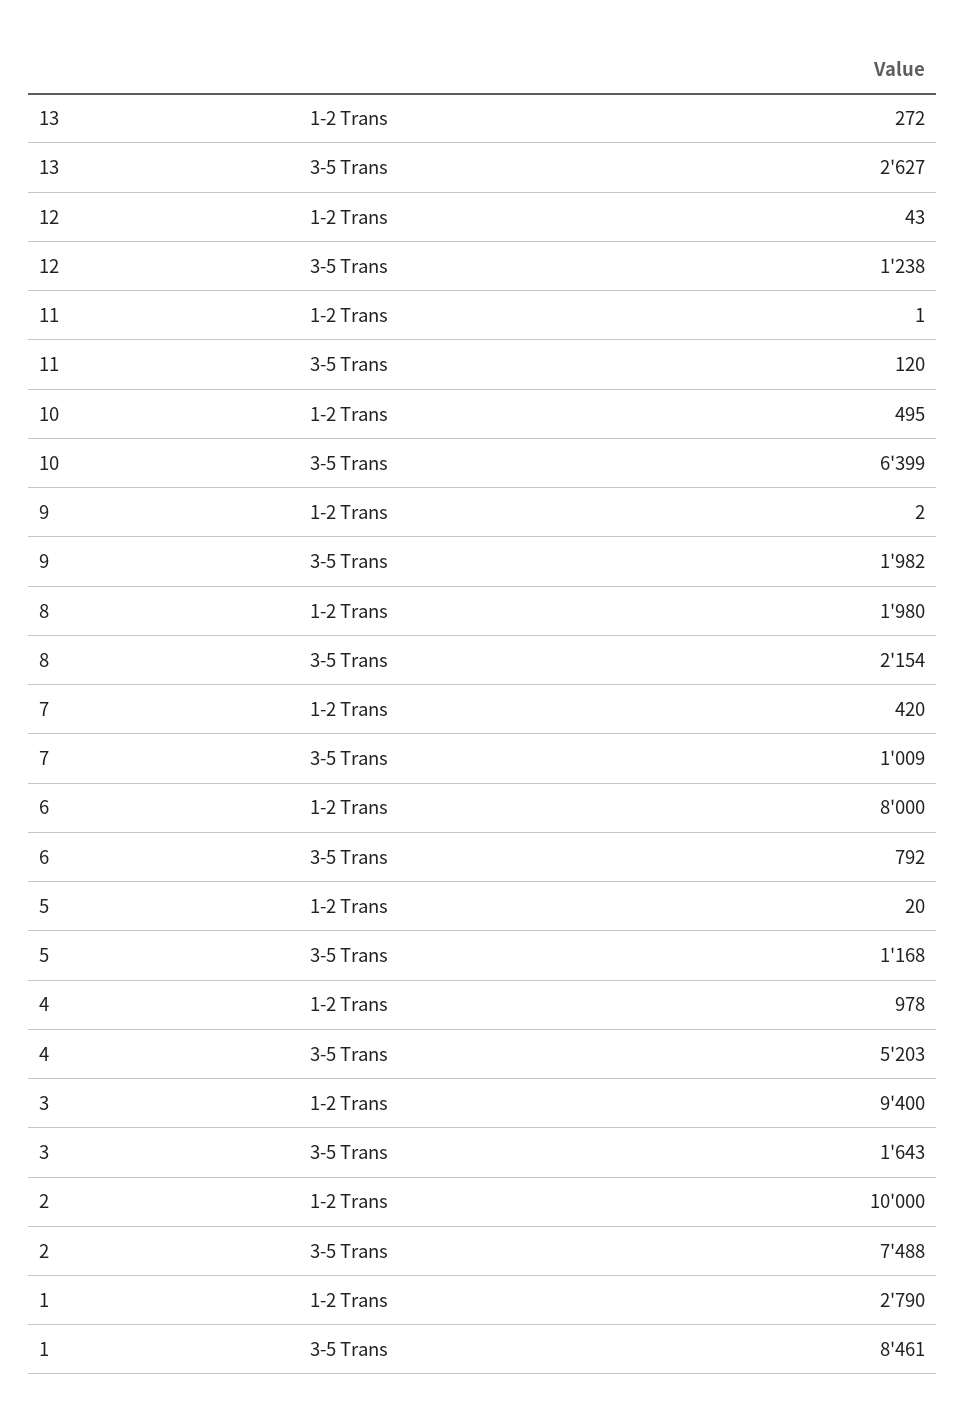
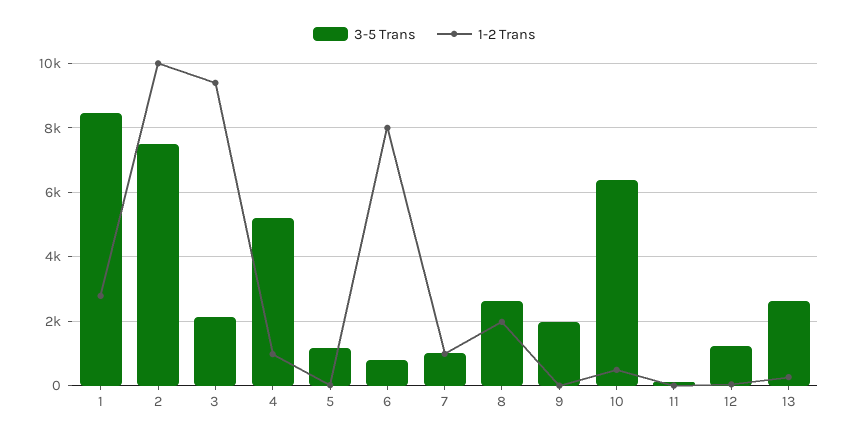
  {
    "1-2 Trans": {
      "13": 272,
      "12": 43,
      "11": 1,
      "10": 495,
      "9": 2,
      "8": 1980,
-     "7": 420,
+     "7": 1000,
      "6": 8000,
      "5": 20,
      "4": 978,
      "3": 9400,
      "2": 10000,
      "1": 2790
    },
    "3-5 Trans": {
      "13": 2627,
      "12": 1238,
      "11": 120,
      "10": 6399,
      "9": 1982,
-     "8": 2154,
+     "8": 2600,
      "7": 1009,
      "6": 792,
      "5": 1168,
      "4": 5203,
-     "3": 1643,
+     "3": 2200,
      "2": 7488,
      "1": 8461
    }
  }

